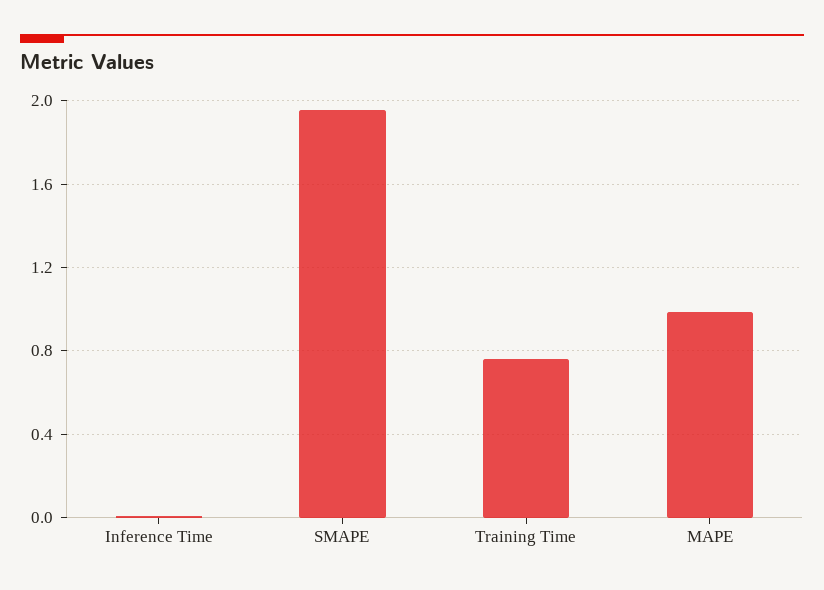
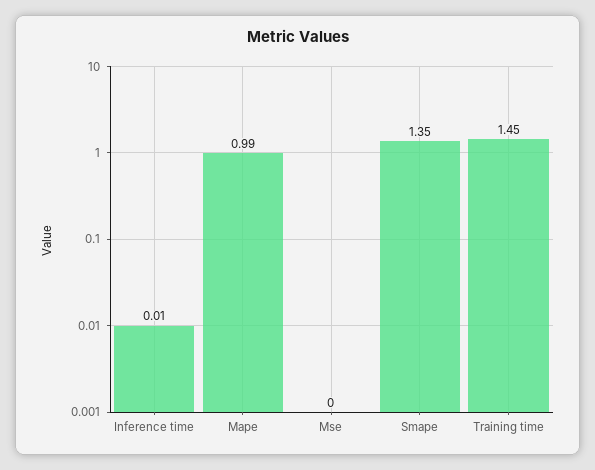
  {
    "Inference Time": 0.01,
-   "SMAPE": 1.95,
+   "SMAPE": 1.35,
-   "Training Time": 0.75,
+   "Training Time": 1.45,
-   "MAPE": 0.99
+   "MAPE": 0.99,
+   "Mse": 0
  }

